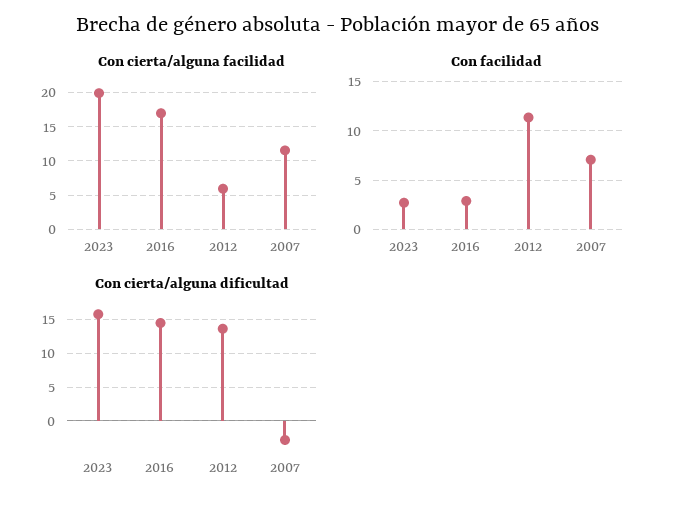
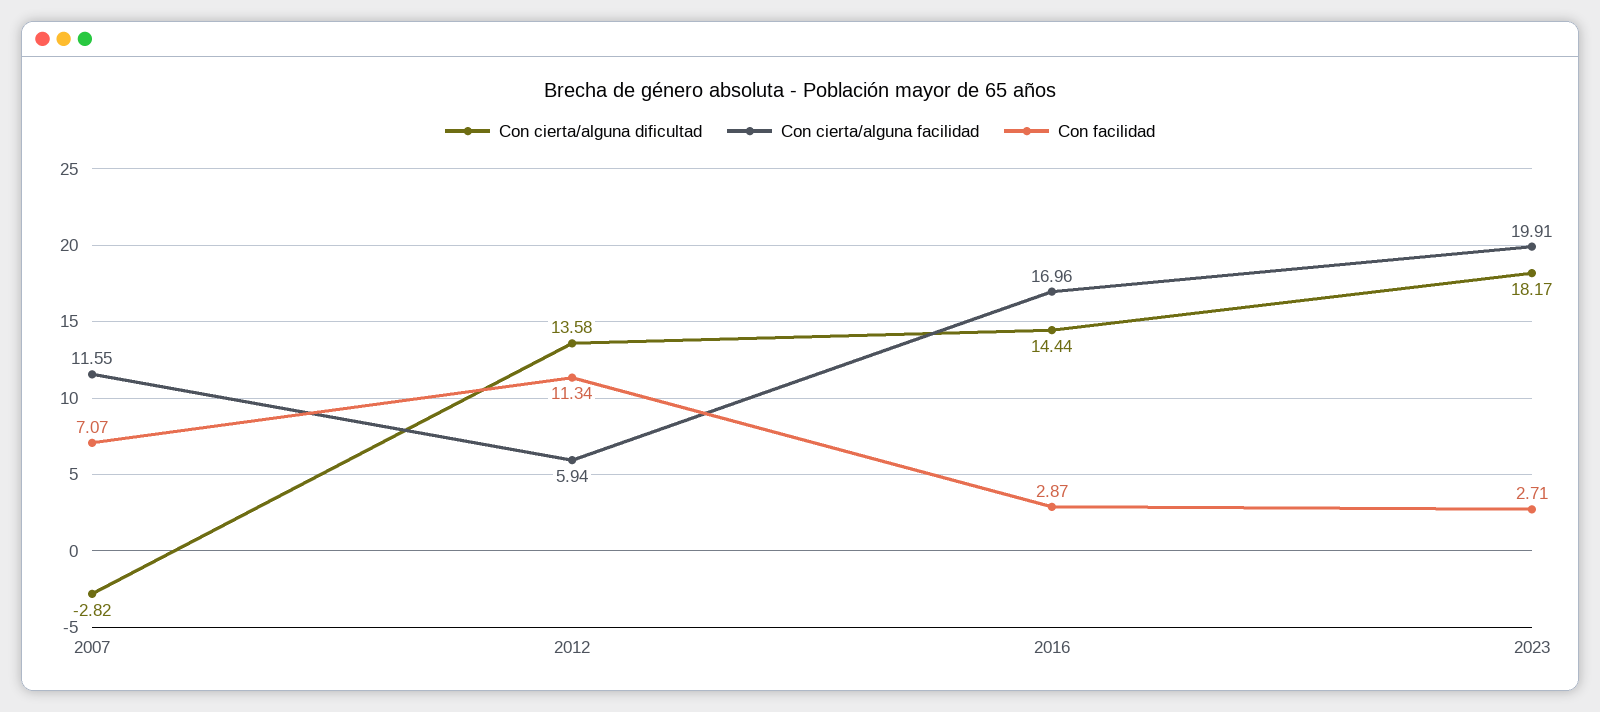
  {
    "Con cierta/alguna facilidad": {
      "2023": 19.91,
      "2016": 16.96,
      "2012": 5.94,
      "2007": 11.55
    },
    "Con facilidad": {
      "2023": 2.71,
      "2016": 2.87,
      "2012": 11.34,
      "2007": 7.07
    },
    "Con cierta/alguna dificultad": {
-     "2023": 16,
+     "2023": 18.17,
      "2016": 14.44,
      "2012": 13.58,
      "2007": -2.82
    }
  }

